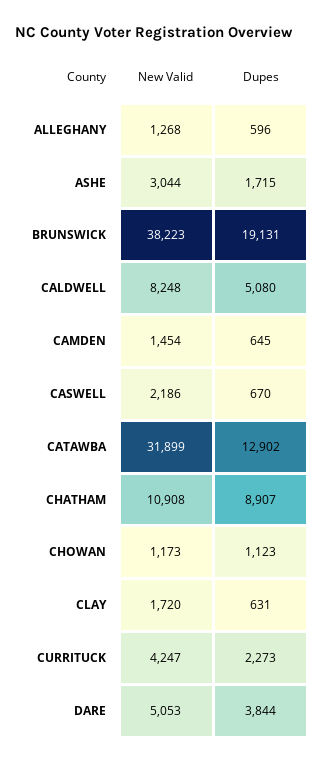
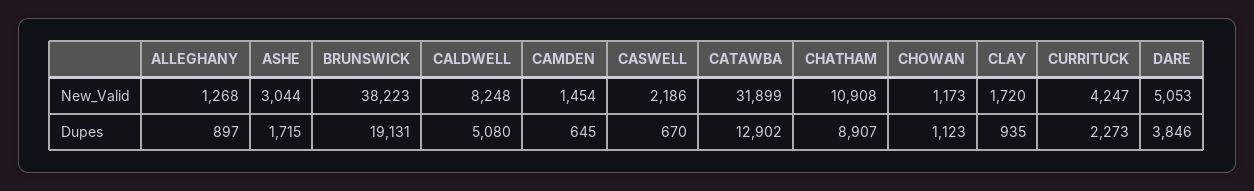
  {
    "New Valid": {
      "ALLEGHANY": 1268,
      "ASHE": 3044,
      "BRUNSWICK": 38223,
      "CALDWELL": 8248,
      "CAMDEN": 1454,
      "CASWELL": 2186,
      "CATAWBA": 31899,
      "CHATHAM": 10908,
      "CHOWAN": 1173,
      "CLAY": 1720,
      "CURRITUCK": 4247,
      "DARE": 5053
    },
    "Dupes": {
-     "ALLEGHANY": 596,
+     "ALLEGHANY": 897,
      "ASHE": 1715,
      "BRUNSWICK": 19131,
      "CALDWELL": 5080,
      "CAMDEN": 645,
      "CASWELL": 670,
      "CATAWBA": 12902,
      "CHATHAM": 8907,
      "CHOWAN": 1123,
-     "CLAY": 631,
+     "CLAY": 935,
      "CURRITUCK": 2273,
-     "DARE": 3844
+     "DARE": 3846
    }
  }

